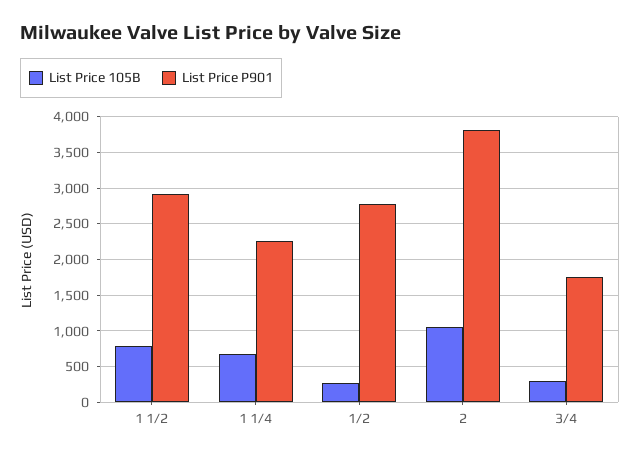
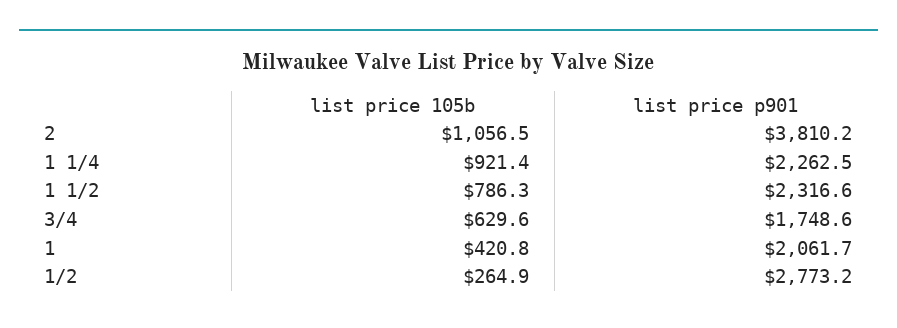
  {
    "List Price 105B": {
      "1 1/2": 786.3,
-     "1 1/4": 700,
+     "1 1/4": 921.4,
      "1/2": 264.9,
      "2": 1056.5,
-     "3/4": 300
+     "3/4": 629.6,
+     "1": 420.8
    },
    "List Price P901": {
-     "1 1/2": 2900,
+     "1 1/2": 2316.6,
      "1 1/4": 2262.5,
      "1/2": 2773.2,
      "2": 3810.2,
-     "3/4": 1748.6
+     "3/4": 1748.6,
+     "1": 2061.7
    }
  }

